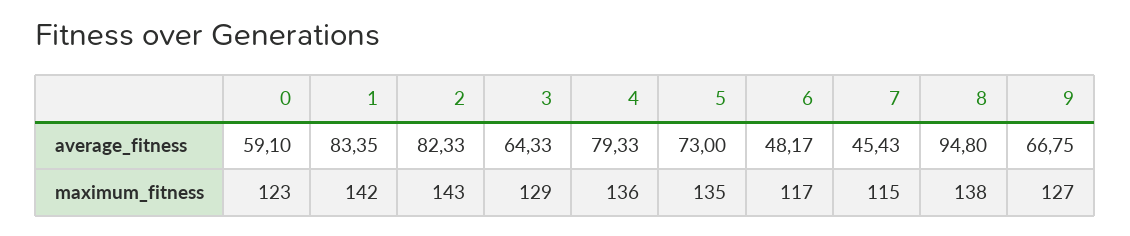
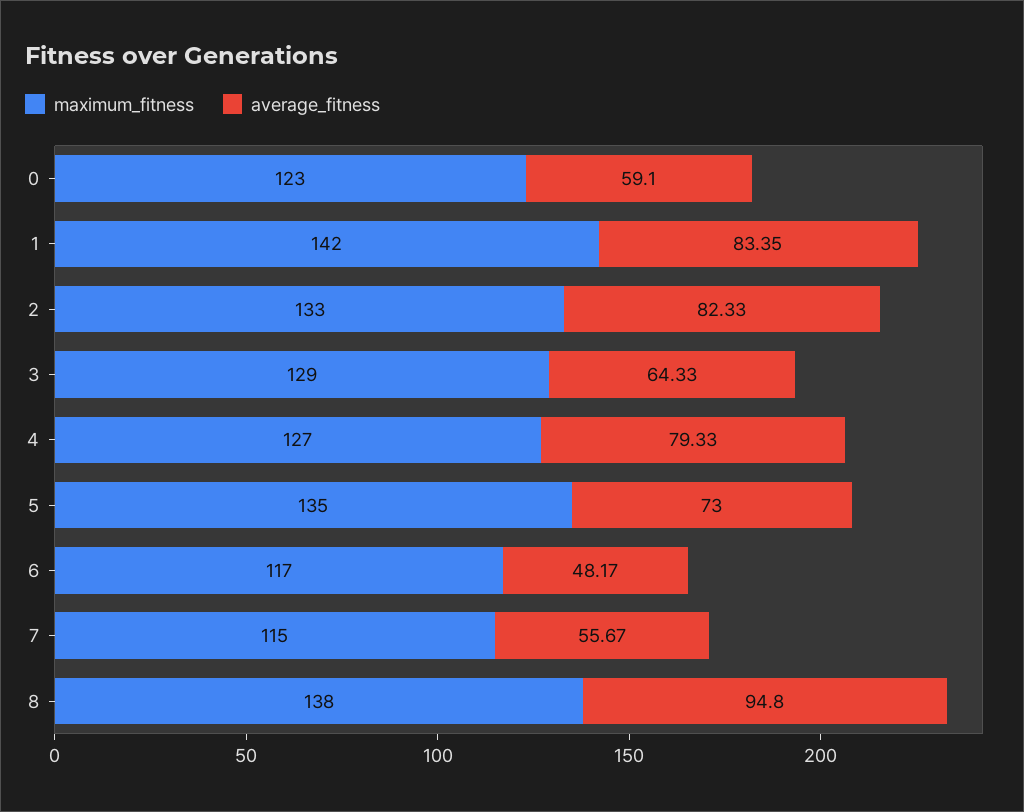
  {
    "average_fitness": {
      "0": 59.1,
      "1": 83.35,
      "2": 82.33,
      "3": 64.33,
      "4": 79.33,
      "5": 73,
      "6": 48.17,
-     "7": 45.43,
+     "7": 55.67,
-     "8": 94.8,
+     "8": 94.8
-     "9": 66.75
    },
    "maximum_fitness": {
      "0": 123,
      "1": 142,
-     "2": 143,
+     "2": 133,
      "3": 129,
-     "4": 136,
+     "4": 127,
      "5": 135,
      "6": 117,
      "7": 115,
-     "8": 138,
+     "8": 138
-     "9": 127
    }
  }

